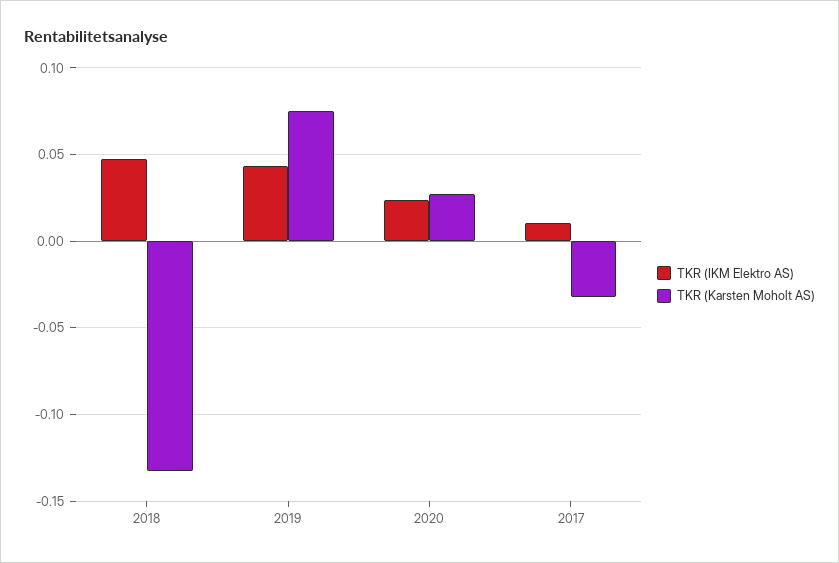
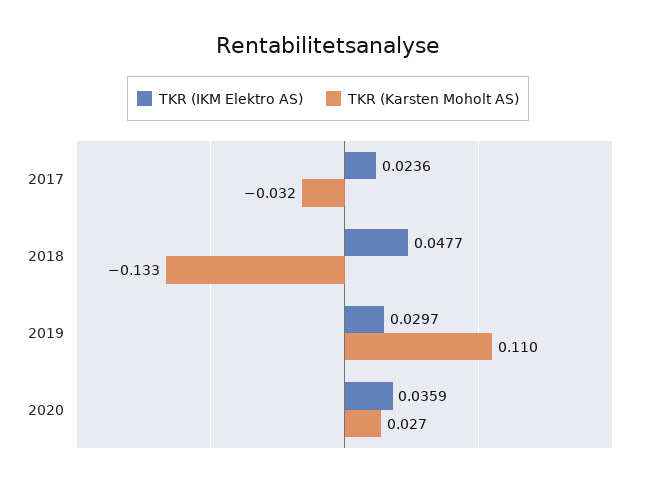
  {
    "TKR (IKM Elektro AS)": {
      "2018": 0.0477,
-     "2019": 0.045,
+     "2019": 0.0297,
-     "2020": 0.025,
+     "2020": 0.0359,
-     "2017": 0.01
+     "2017": 0.0236
    },
    "TKR (Karsten Moholt AS)": {
      "2018": -0.133,
-     "2019": 0.075,
+     "2019": 0.11,
      "2020": 0.027,
      "2017": -0.032
    }
  }

